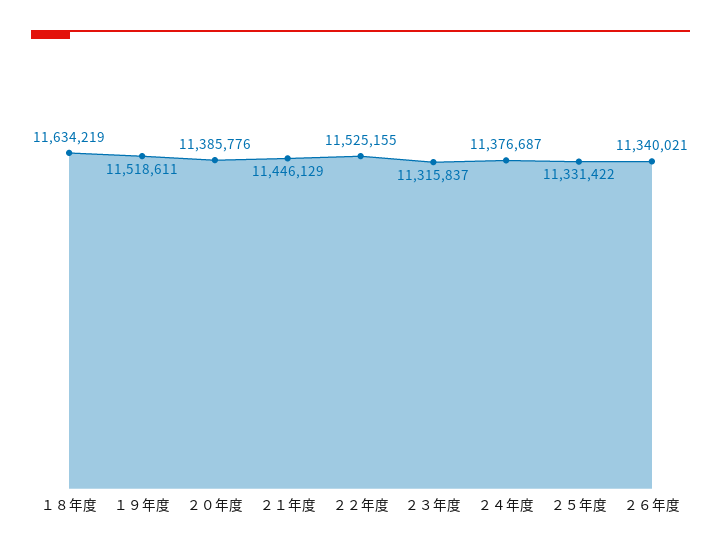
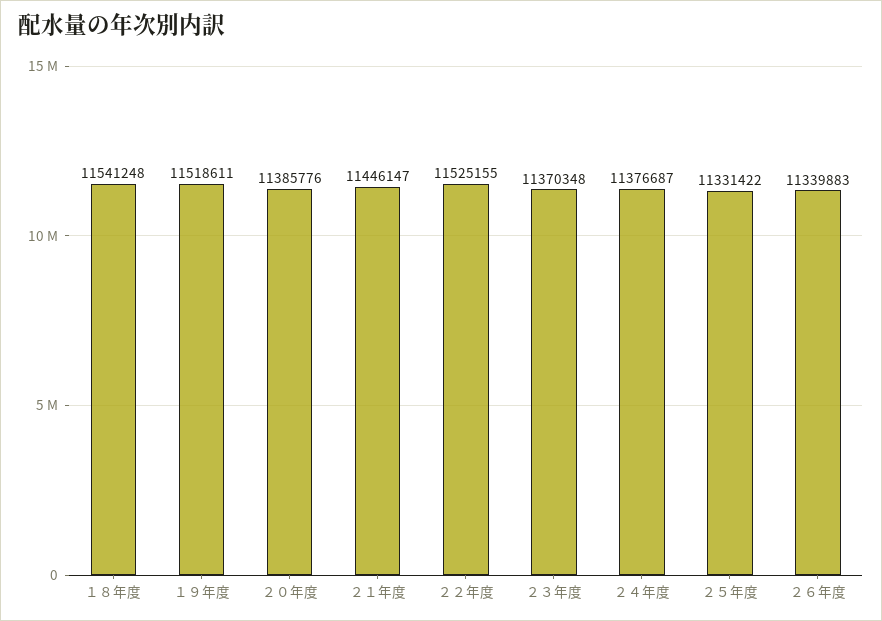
  {
-   "１８年度": 11634219,
+   "１８年度": 11541248,
    "１９年度": 11518611,
    "２０年度": 11385776,
-   "２１年度": 11446129,
+   "２１年度": 11446147,
    "２２年度": 11525155,
-   "２３年度": 11315837,
+   "２３年度": 11370348,
    "２４年度": 11376687,
    "２５年度": 11331422,
-   "２６年度": 11340021
+   "２６年度": 11339883
  }

